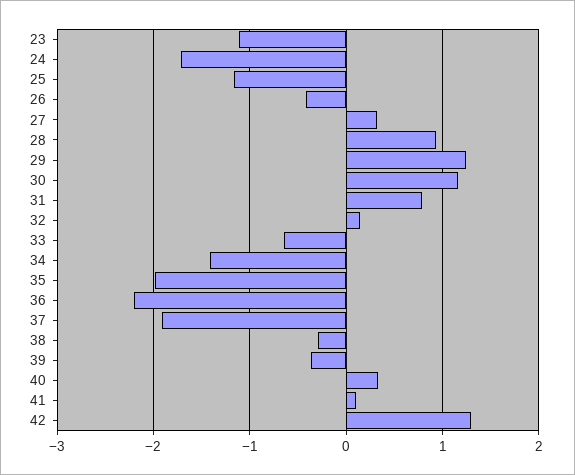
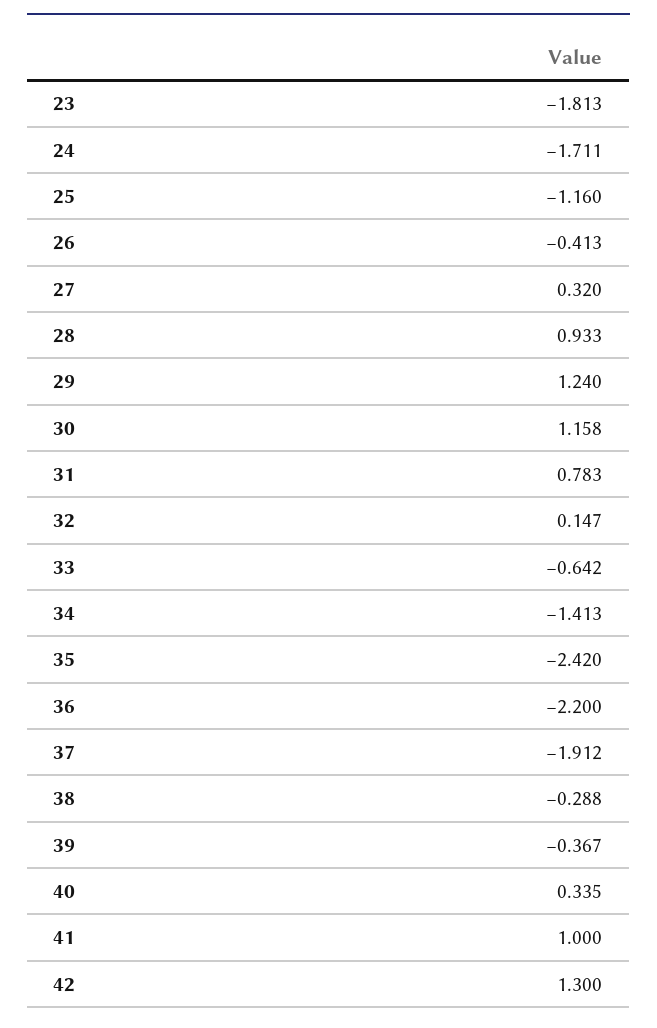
  {
-   "23": -1.1,
+   "23": -1.813,
    "24": -1.711,
    "25": -1.16,
    "26": -0.413,
    "27": 0.32,
    "28": 0.933,
    "29": 1.24,
    "30": 1.158,
    "31": 0.783,
    "32": 0.147,
    "33": -0.642,
    "34": -1.413,
-   "35": -2,
+   "35": -2.42,
    "36": -2.2,
    "37": -1.912,
    "38": -0.288,
    "39": -0.367,
    "40": 0.335,
-   "41": 0.1,
+   "41": 1,
    "42": 1.3
  }

